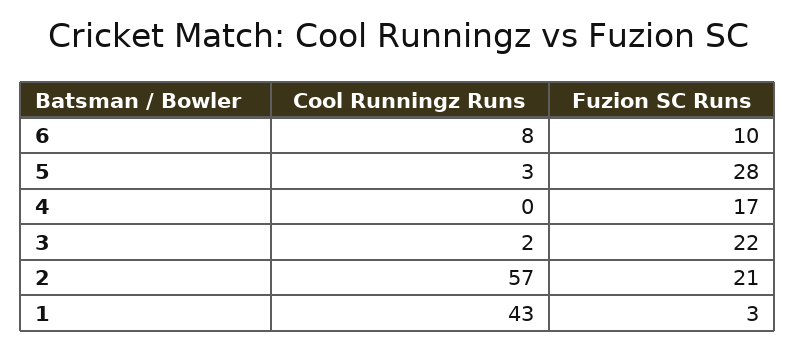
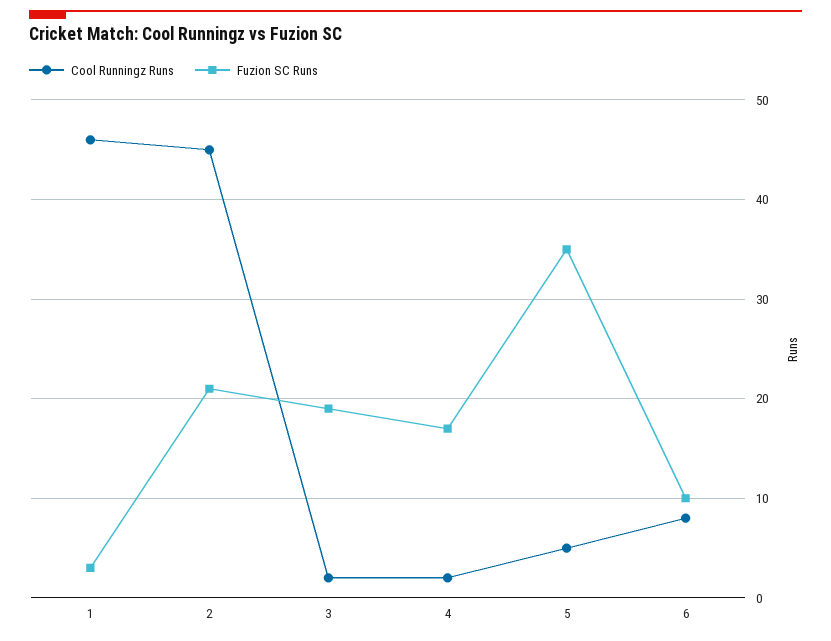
  {
    "Cool Runningz Runs": {
      "6": 8,
-     "5": 3,
+     "5": 5,
-     "4": 0,
+     "4": 2,
      "3": 2,
-     "2": 57,
+     "2": 45,
-     "1": 43
+     "1": 46
    },
    "Fuzion SC Runs": {
      "6": 10,
-     "5": 28,
+     "5": 35,
      "4": 17,
-     "3": 22,
+     "3": 19,
      "2": 21,
      "1": 3
    }
  }

